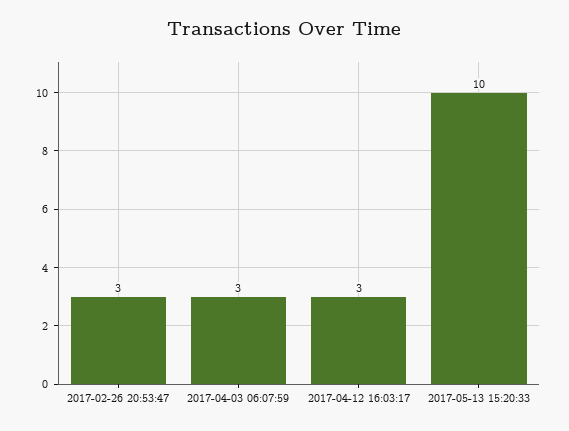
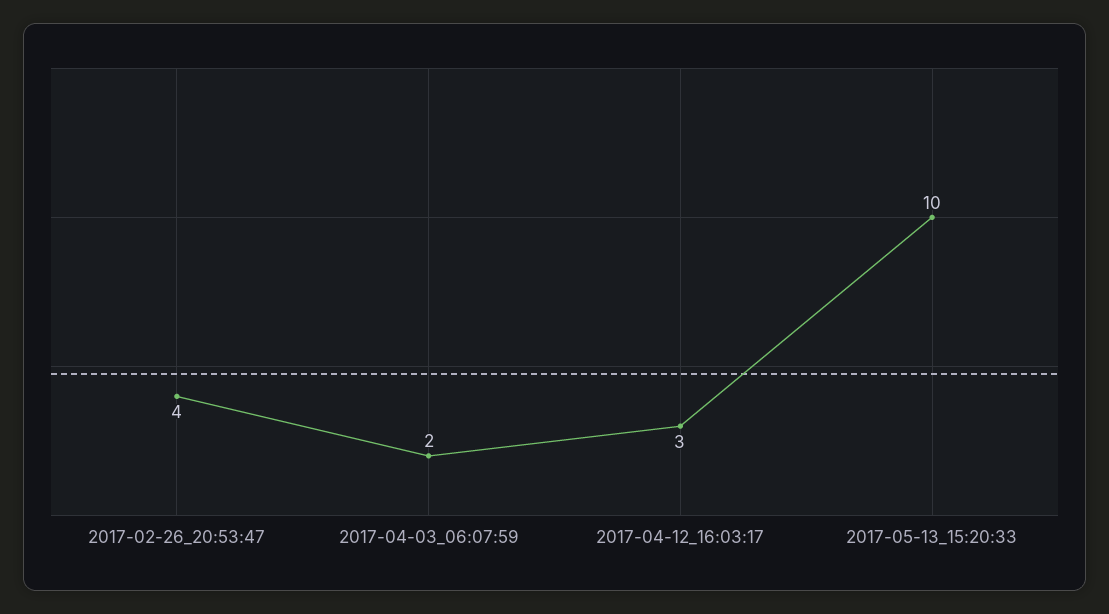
  {
-   "2017-02-26 20:53:47": 3,
+   "2017-02-26 20:53:47": 4,
-   "2017-04-03 06:07:59": 3,
+   "2017-04-03 06:07:59": 2,
    "2017-04-12 16:03:17": 3,
    "2017-05-13 15:20:33": 10
  }

